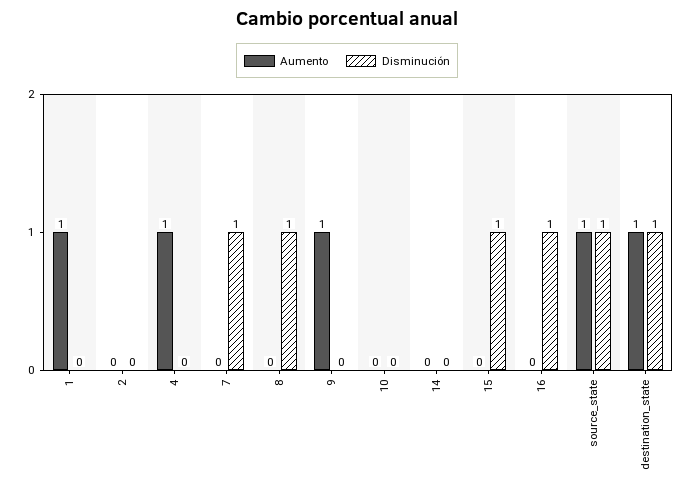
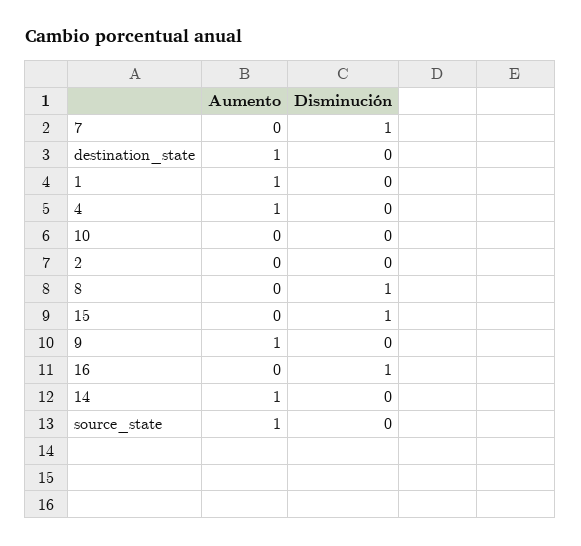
  {
    "Aumento": {
      "1": 1,
      "2": 0,
      "4": 1,
      "7": 0,
      "8": 0,
      "9": 1,
      "10": 0,
-     "14": 0,
+     "14": 1,
      "15": 0,
      "16": 0,
      "source_state": 1,
      "destination_state": 1
    },
    "Disminución": {
      "1": 0,
      "2": 0,
      "4": 0,
      "7": 1,
      "8": 1,
      "9": 0,
      "10": 0,
      "14": 0,
      "15": 1,
      "16": 1,
-     "source_state": 1,
+     "source_state": 0,
-     "destination_state": 1
+     "destination_state": 0
    }
  }

